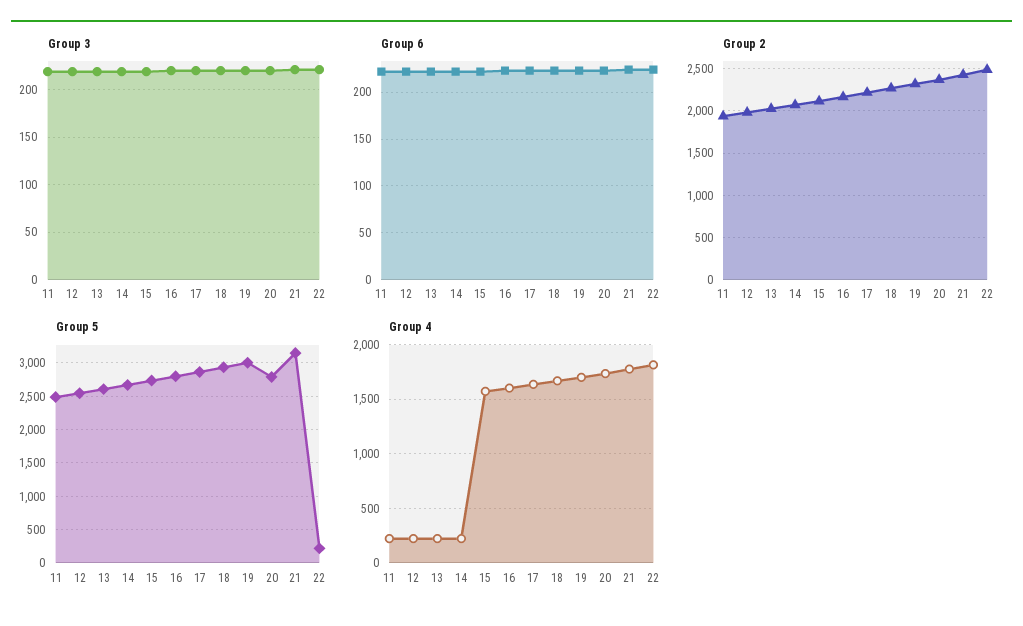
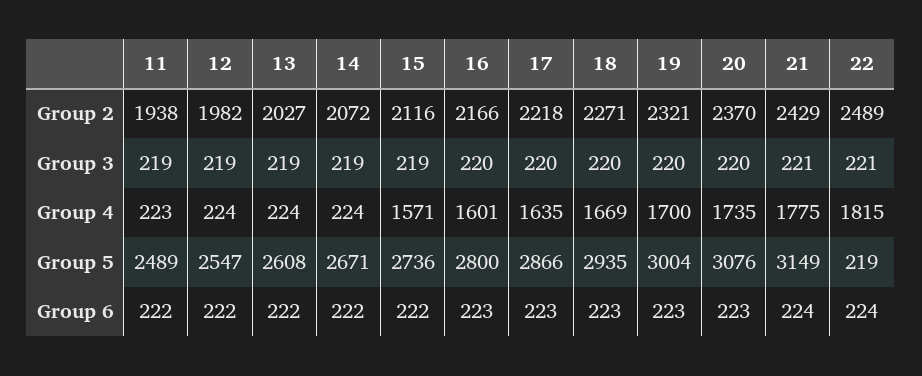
  {
    "Group 3": {
      "11": 219,
      "12": 219,
      "13": 219,
      "14": 219,
      "15": 219,
      "16": 220,
      "17": 220,
      "18": 220,
      "19": 220,
      "20": 220,
      "21": 221,
      "22": 221
    },
    "Group 6": {
      "11": 222,
      "12": 222,
      "13": 222,
      "14": 222,
      "15": 222,
      "16": 223,
      "17": 223,
      "18": 223,
      "19": 223,
      "20": 223,
      "21": 224,
      "22": 224
    },
    "Group 2": {
      "11": 1938,
      "12": 1982,
      "13": 2027,
      "14": 2072,
      "15": 2116,
      "16": 2166,
      "17": 2218,
      "18": 2271,
      "19": 2321,
      "20": 2370,
      "21": 2429,
      "22": 2489
    },
    "Group 5": {
      "11": 2489,
      "12": 2547,
      "13": 2608,
      "14": 2671,
      "15": 2736,
      "16": 2800,
      "17": 2866,
      "18": 2935,
      "19": 3004,
-     "20": 2800,
+     "20": 3076,
      "21": 3149,
      "22": 219
    },
    "Group 4": {
      "11": 223,
      "12": 224,
      "13": 224,
      "14": 224,
      "15": 1571,
      "16": 1601,
      "17": 1635,
      "18": 1669,
      "19": 1700,
      "20": 1735,
      "21": 1775,
      "22": 1815
    }
  }

